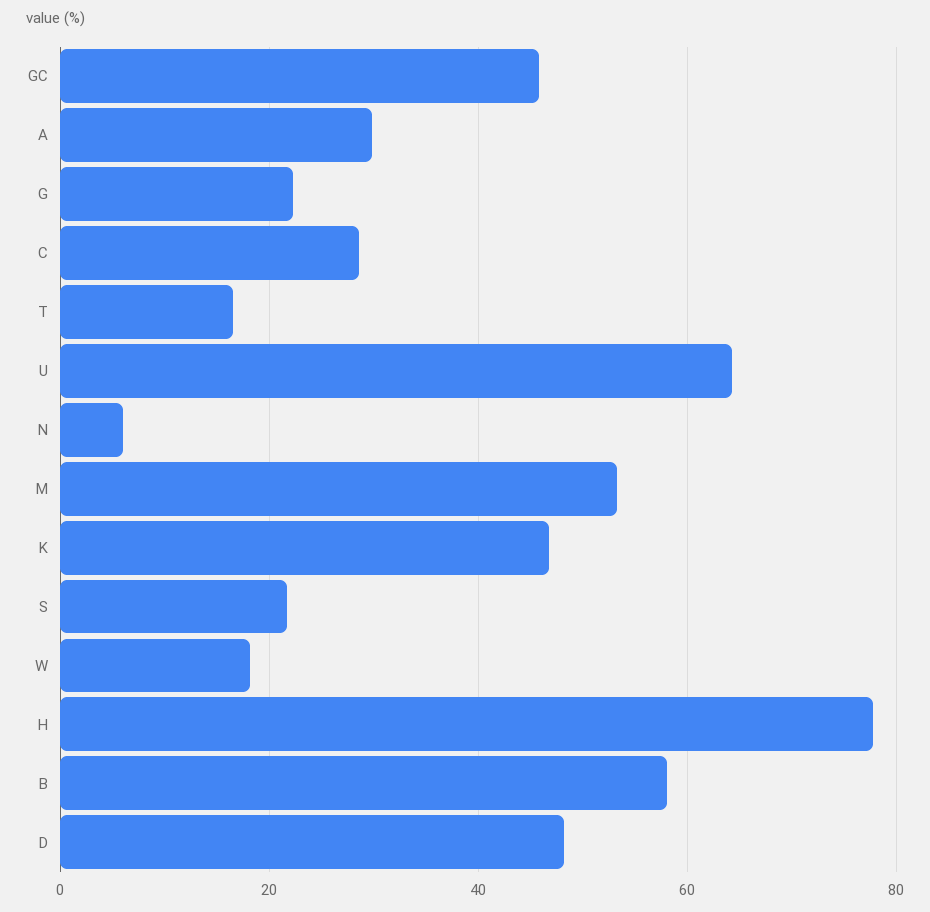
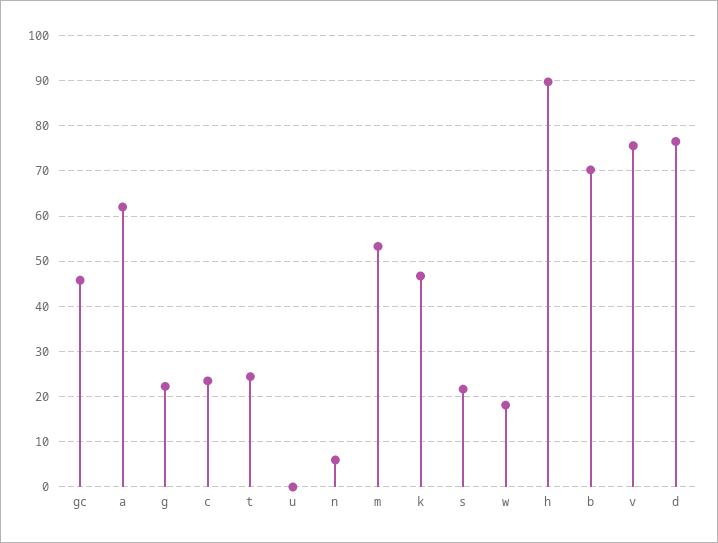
  {
    "GC": 46,
-   "A": 30,
+   "A": 62,
    "G": 22,
-   "C": 28,
+   "C": 24,
-   "T": 16,
+   "T": 24,
-   "U": 64,
+   "U": 0,
    "N": 6,
    "M": 54,
    "K": 46,
    "S": 22,
    "W": 18,
-   "H": 78,
+   "H": 90,
-   "B": 58,
+   "B": 70,
-   "D": 48
+   "D": 76,
+   "v": 76
  }

